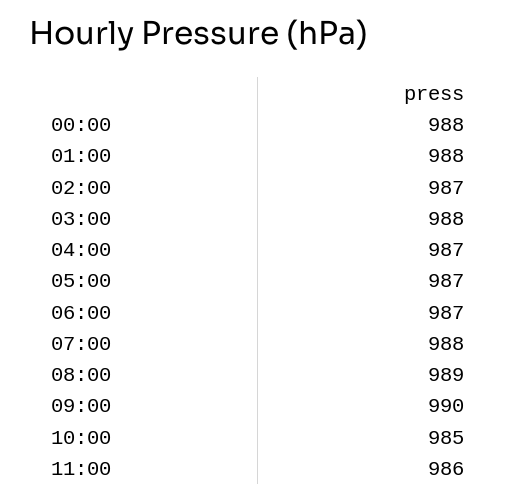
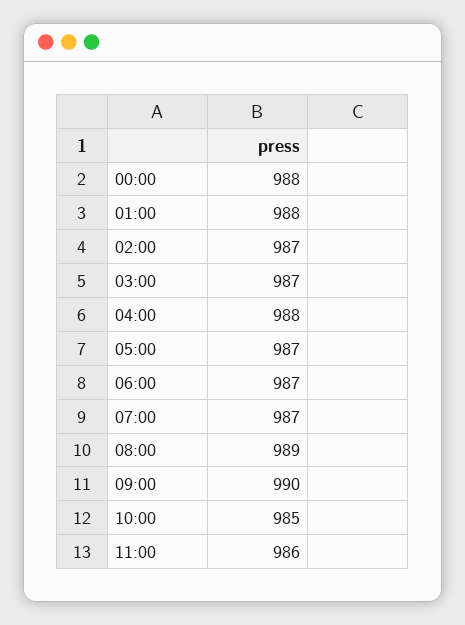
  {
    "00:00": 988,
    "01:00": 988,
    "02:00": 987,
-   "03:00": 988,
+   "03:00": 987,
-   "04:00": 987,
+   "04:00": 988,
    "05:00": 987,
    "06:00": 987,
-   "07:00": 988,
+   "07:00": 987,
    "08:00": 989,
    "09:00": 990,
    "10:00": 985,
    "11:00": 986
  }

